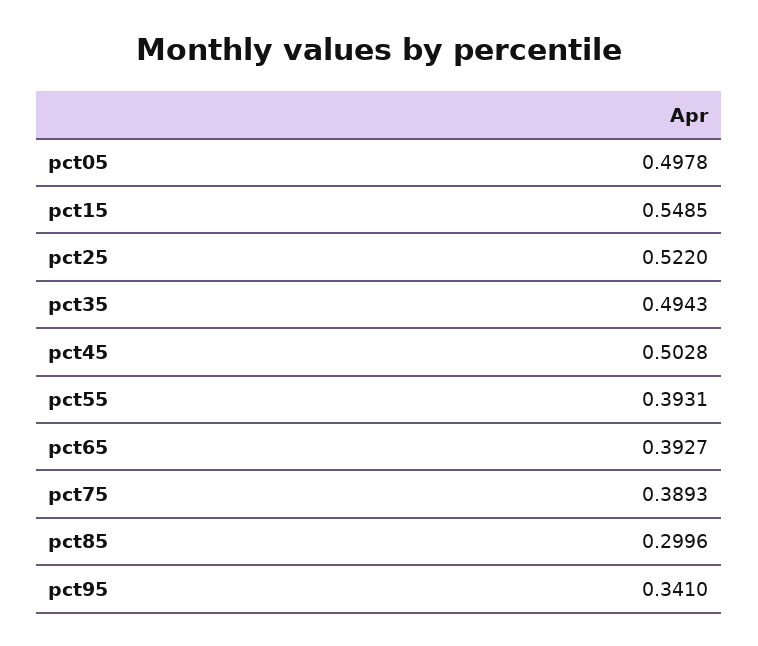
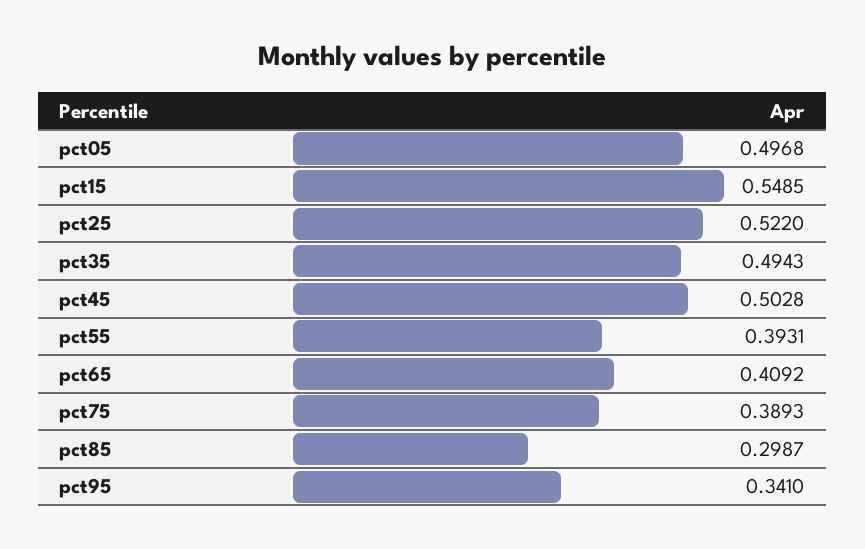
  {
-   "pct05": 0.4978,
+   "pct05": 0.4968,
    "pct15": 0.5485,
    "pct25": 0.522,
    "pct35": 0.4943,
    "pct45": 0.5028,
    "pct55": 0.3931,
-   "pct65": 0.3927,
+   "pct65": 0.4092,
    "pct75": 0.3893,
-   "pct85": 0.2996,
+   "pct85": 0.2987,
    "pct95": 0.341
  }

